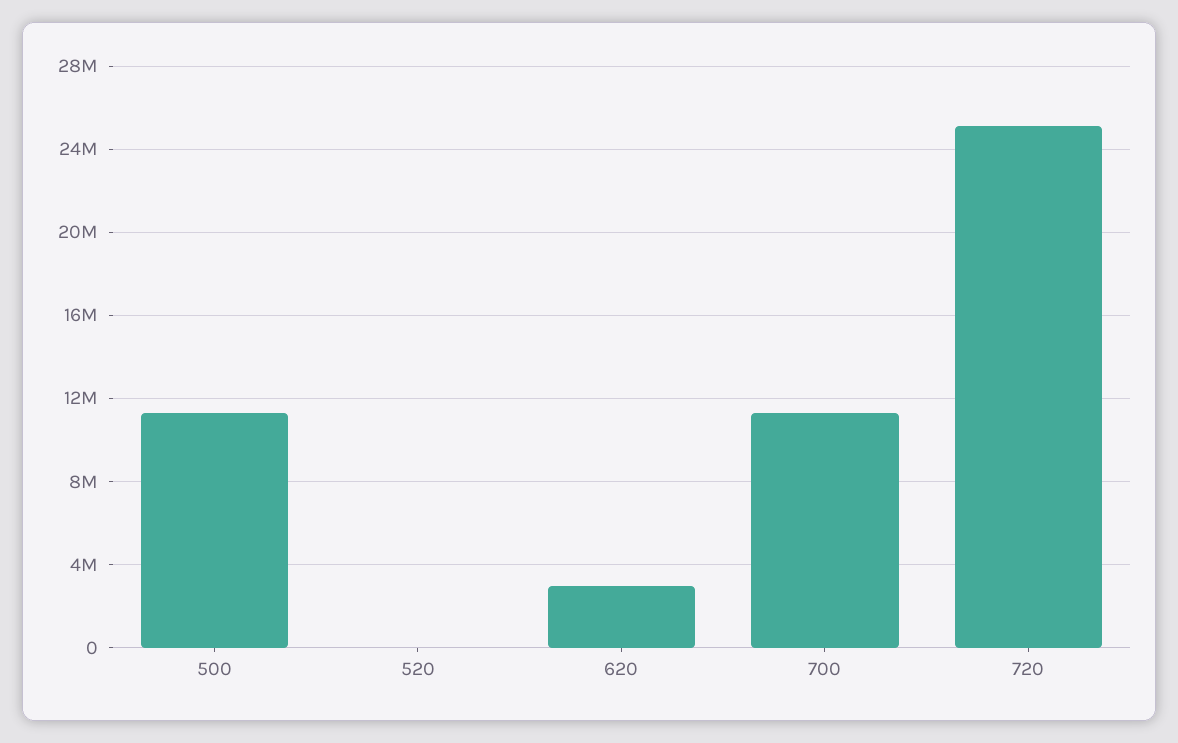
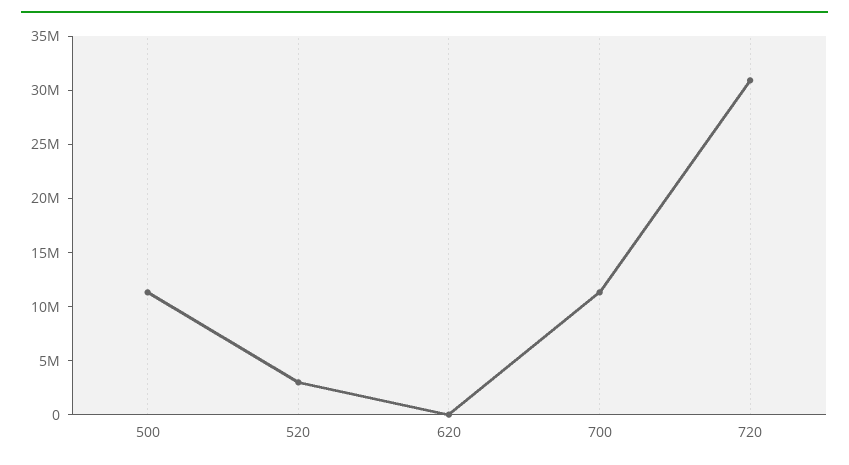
  {
    "500": 11500000,
-   "520": 0,
+   "520": 3000000,
-   "620": 3000000,
+   "620": 0,
    "700": 11500000,
-   "720": 25000000
+   "720": 31000000
  }

